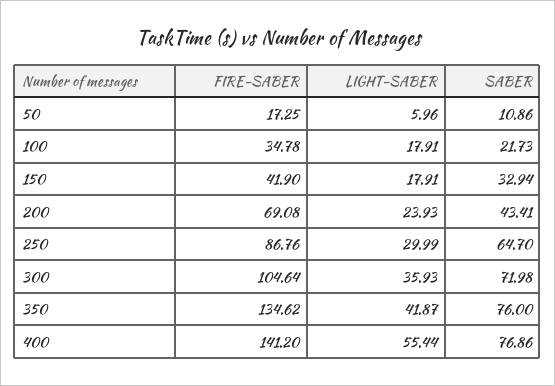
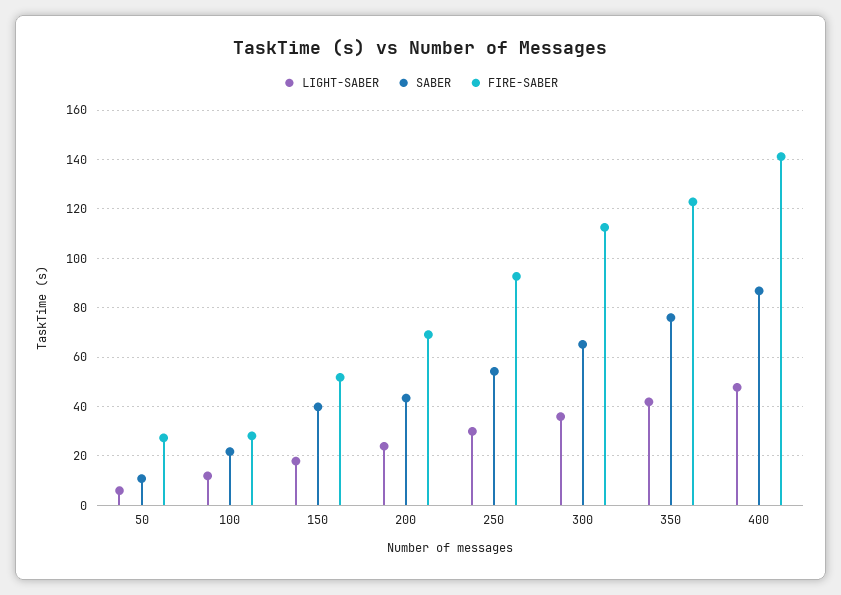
  {
    "FIRE-SABER": {
-     "50": 17.25,
+     "50": 27.5,
-     "100": 34.78,
+     "100": 27.5,
-     "150": 41.9,
+     "150": 52.5,
      "200": 69.08,
-     "250": 86.76,
+     "250": 92.5,
-     "300": 104.64,
+     "300": 112.5,
-     "350": 134.62,
+     "350": 122.5,
      "400": 141.2
    },
    "LIGHT-SABER": {
      "50": 5.96,
-     "100": 17.91,
+     "100": 12.5,
      "150": 17.91,
      "200": 23.93,
      "250": 29.99,
      "300": 35.93,
      "350": 41.87,
-     "400": 55.44
+     "400": 47.5
    },
    "SABER": {
      "50": 10.86,
      "100": 21.73,
-     "150": 32.94,
+     "150": 40,
      "200": 43.41,
-     "250": 64.7,
+     "250": 55,
-     "300": 71.98,
+     "300": 65,
      "350": 76,
-     "400": 76.86
+     "400": 87.5
    }
  }

